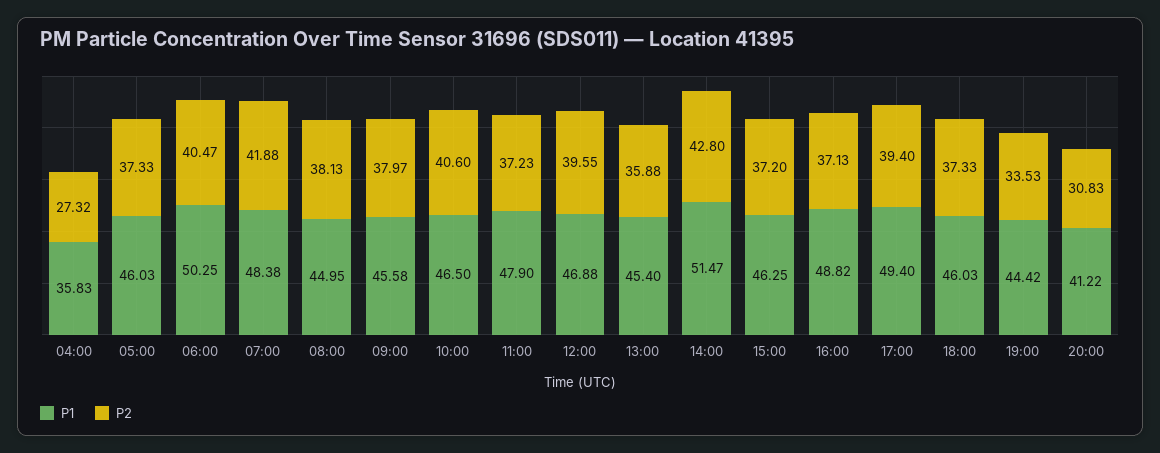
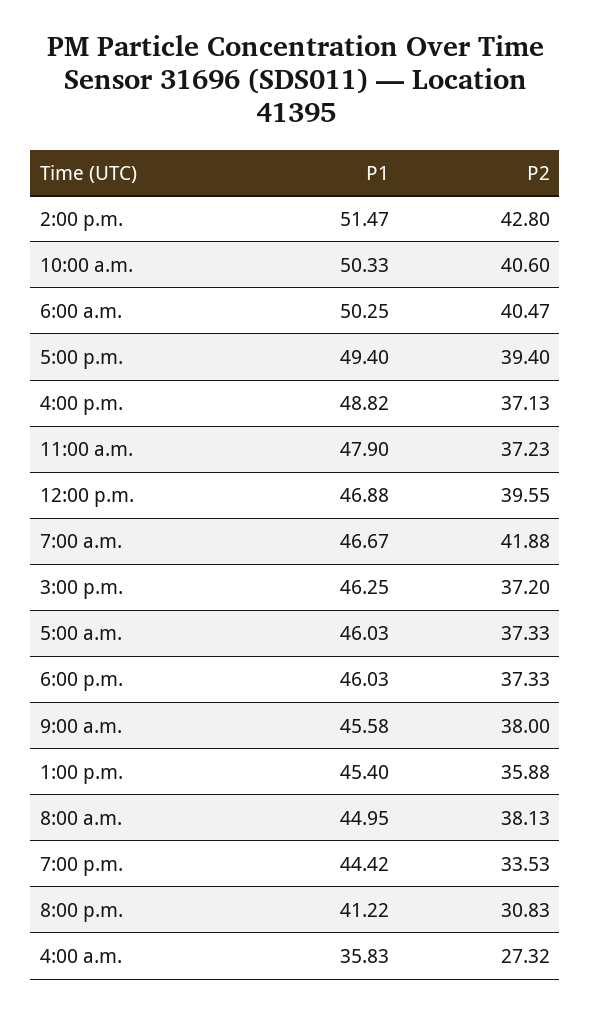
  {
    "P1": {
      "04:00": 35.83,
      "05:00": 46.03,
      "06:00": 50.25,
-     "07:00": 48.38,
+     "07:00": 46.67,
      "08:00": 44.95,
      "09:00": 45.58,
-     "10:00": 46.5,
+     "10:00": 50.33,
      "11:00": 47.9,
      "12:00": 46.88,
      "13:00": 45.4,
      "14:00": 51.47,
      "15:00": 46.25,
      "16:00": 48.82,
      "17:00": 49.4,
      "18:00": 46.03,
      "19:00": 44.42,
      "20:00": 41.22
    },
    "P2": {
      "04:00": 27.32,
      "05:00": 37.33,
      "06:00": 40.47,
      "07:00": 41.88,
      "08:00": 38.13,
-     "09:00": 37.97,
+     "09:00": 38,
      "10:00": 40.6,
      "11:00": 37.23,
      "12:00": 39.55,
      "13:00": 35.88,
      "14:00": 42.8,
      "15:00": 37.2,
      "16:00": 37.13,
      "17:00": 39.4,
      "18:00": 37.33,
      "19:00": 33.53,
      "20:00": 30.83
    }
  }

